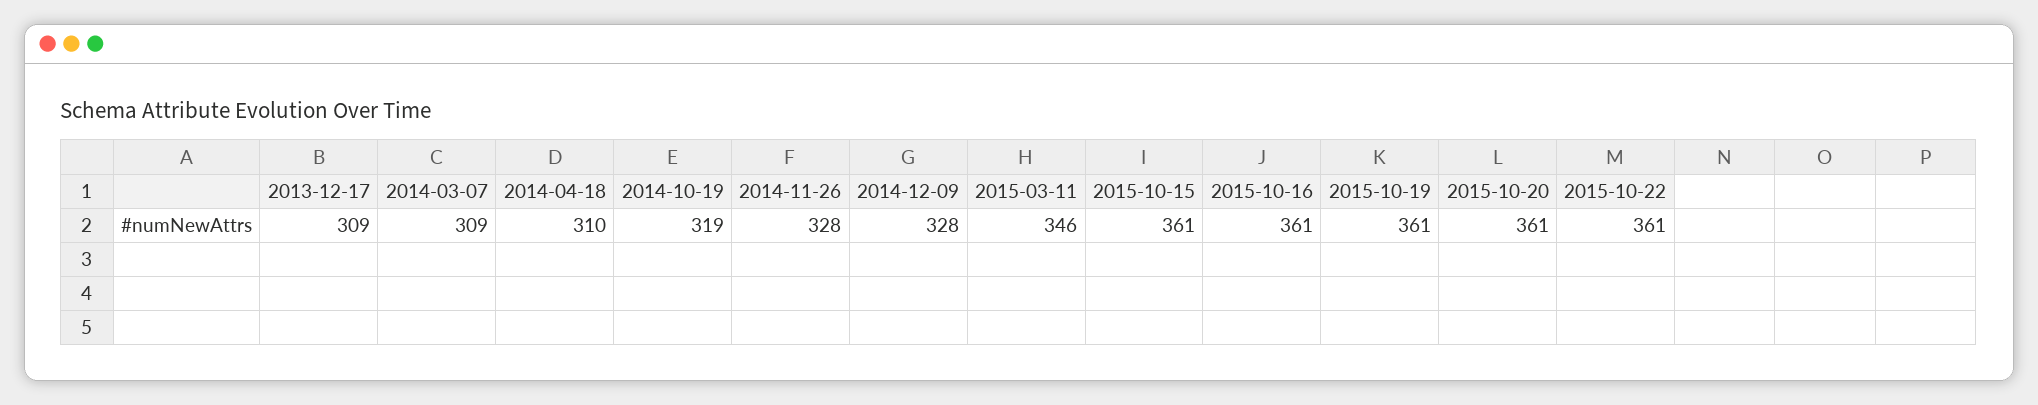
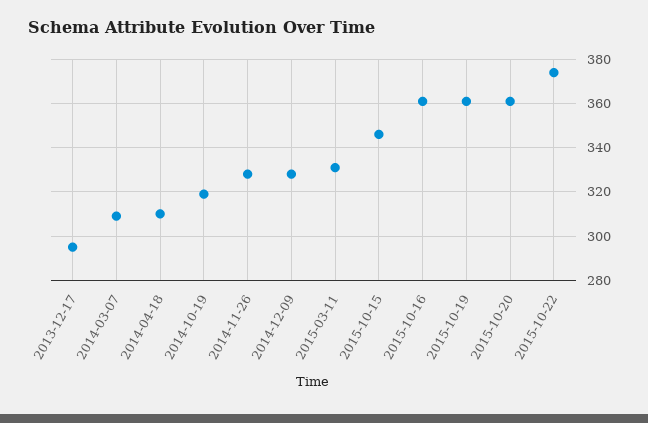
  {
-   "2013-12-17": 309,
+   "2013-12-17": 295,
    "2014-03-07": 309,
    "2014-04-18": 310,
    "2014-10-19": 319,
    "2014-11-26": 328,
    "2014-12-09": 328,
-   "2015-03-11": 346,
+   "2015-03-11": 330,
-   "2015-10-15": 361,
+   "2015-10-15": 345,
    "2015-10-16": 361,
    "2015-10-19": 361,
    "2015-10-20": 361,
-   "2015-10-22": 361
+   "2015-10-22": 375
  }

